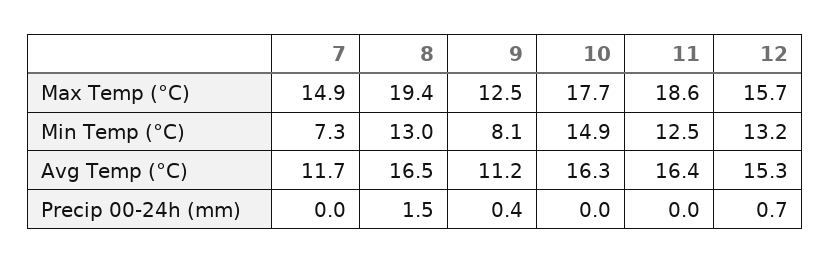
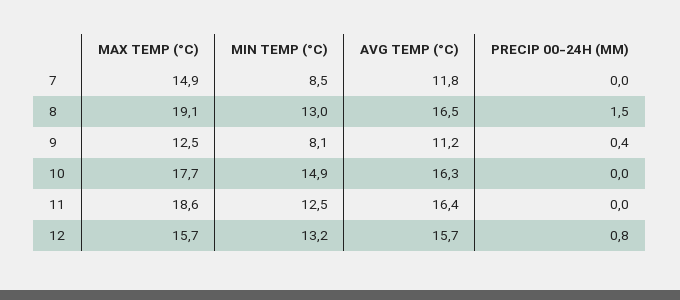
  {
    "7": {
      "Max Temp (°C)": 14.9,
-     "Min Temp (°C)": 7.3,
+     "Min Temp (°C)": 8.5,
-     "Avg Temp (°C)": 11.7,
+     "Avg Temp (°C)": 11.8,
      "Precip 00-24h (mm)": 0
    },
    "8": {
-     "Max Temp (°C)": 19.4,
+     "Max Temp (°C)": 19.1,
      "Min Temp (°C)": 13,
      "Avg Temp (°C)": 16.5,
      "Precip 00-24h (mm)": 1.5
    },
    "9": {
      "Max Temp (°C)": 12.5,
      "Min Temp (°C)": 8.1,
      "Avg Temp (°C)": 11.2,
      "Precip 00-24h (mm)": 0.4
    },
    "10": {
      "Max Temp (°C)": 17.7,
      "Min Temp (°C)": 14.9,
      "Avg Temp (°C)": 16.3,
      "Precip 00-24h (mm)": 0
    },
    "11": {
      "Max Temp (°C)": 18.6,
      "Min Temp (°C)": 12.5,
      "Avg Temp (°C)": 16.4,
      "Precip 00-24h (mm)": 0
    },
    "12": {
      "Max Temp (°C)": 15.7,
      "Min Temp (°C)": 13.2,
-     "Avg Temp (°C)": 15.3,
+     "Avg Temp (°C)": 15.7,
-     "Precip 00-24h (mm)": 0.7
+     "Precip 00-24h (mm)": 0.8
    }
  }

